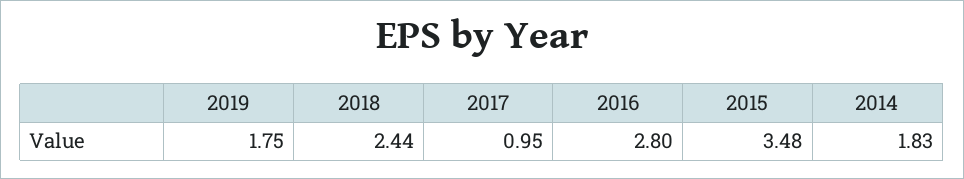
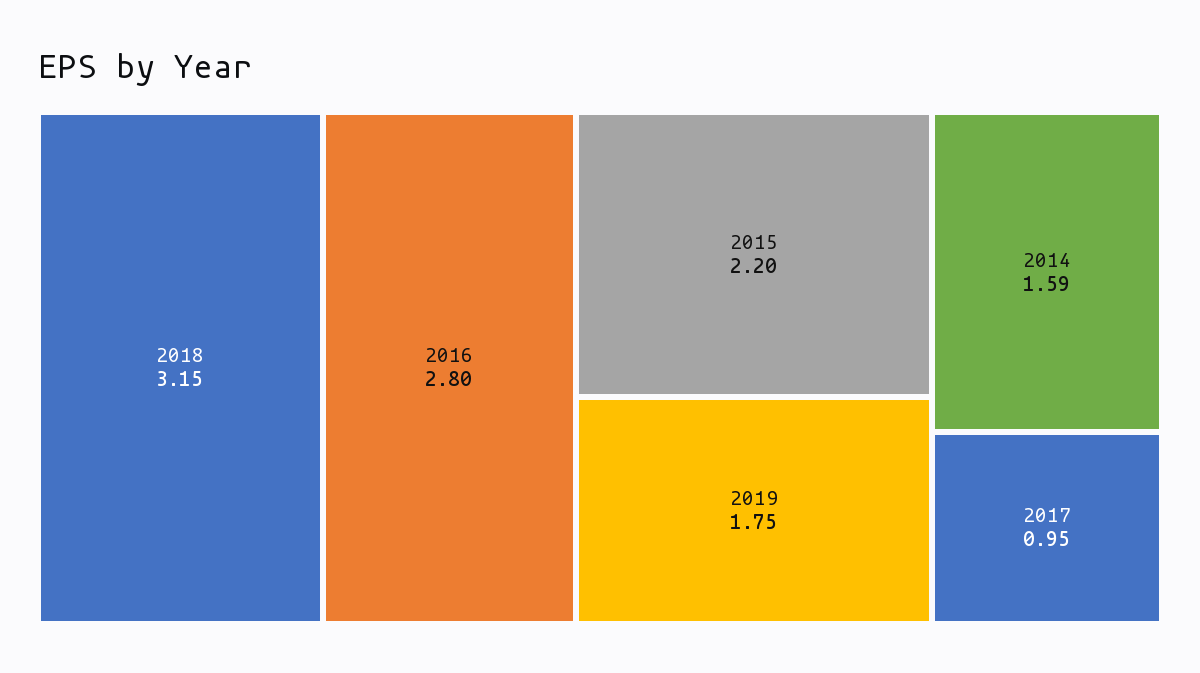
  {
    "2019": 1.75,
-   "2018": 2.44,
+   "2018": 3.15,
    "2017": 0.95,
    "2016": 2.8,
-   "2015": 3.48,
+   "2015": 2.2,
-   "2014": 1.83
+   "2014": 1.59
  }

